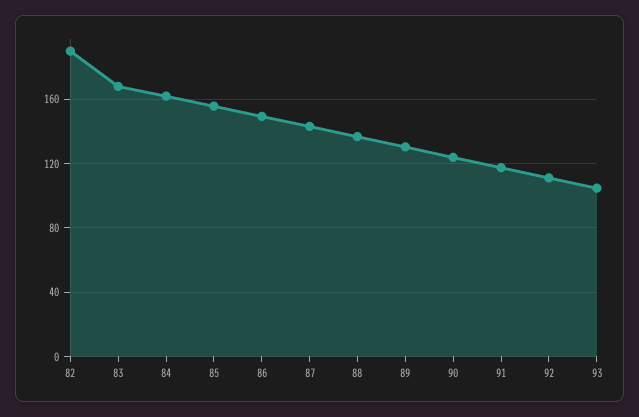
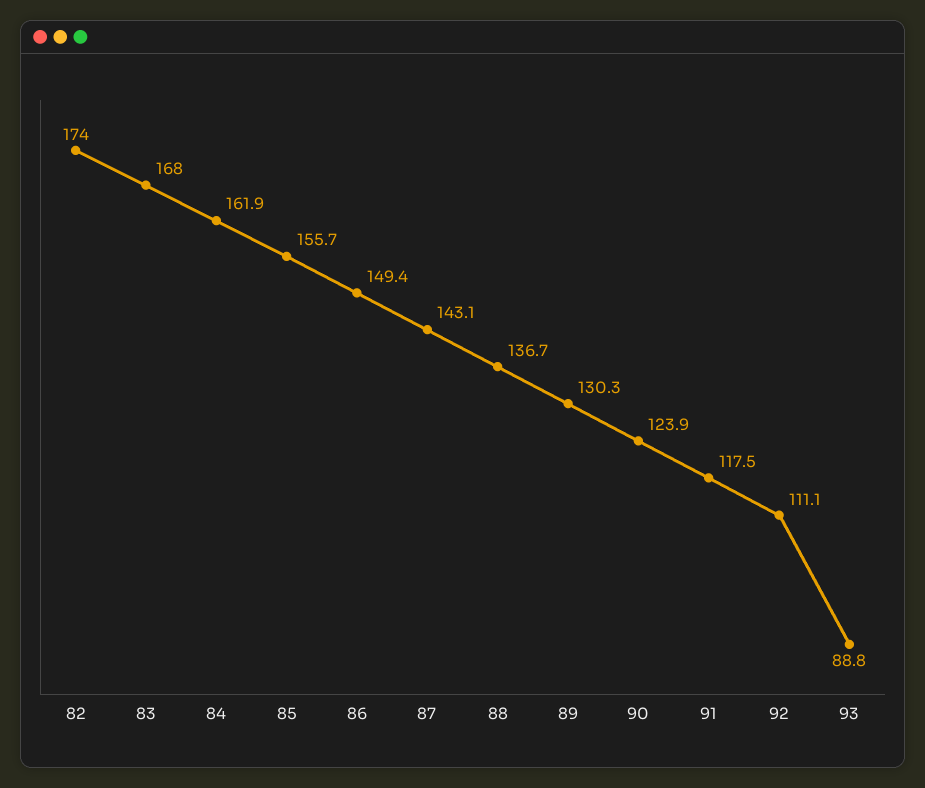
  {
-   "82": 190,
+   "82": 174,
    "83": 168,
    "84": 161.9,
    "85": 155.7,
    "86": 149.4,
    "87": 143.1,
    "88": 136.7,
    "89": 130.3,
    "90": 123.9,
    "91": 117.5,
    "92": 111.1,
-   "93": 105
+   "93": 88.8
  }

